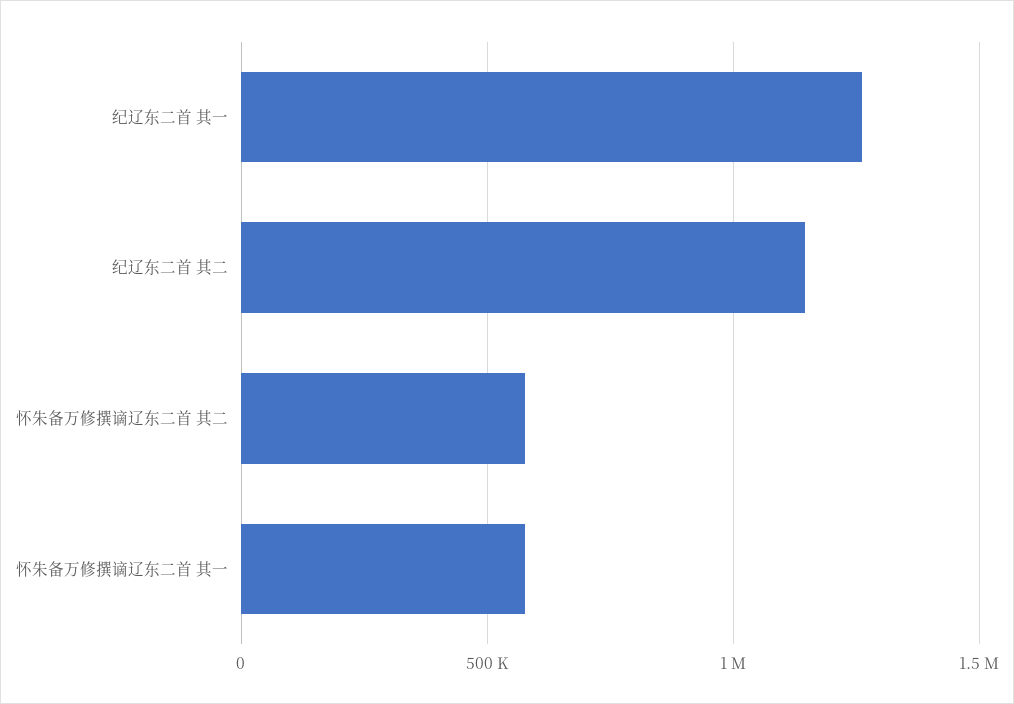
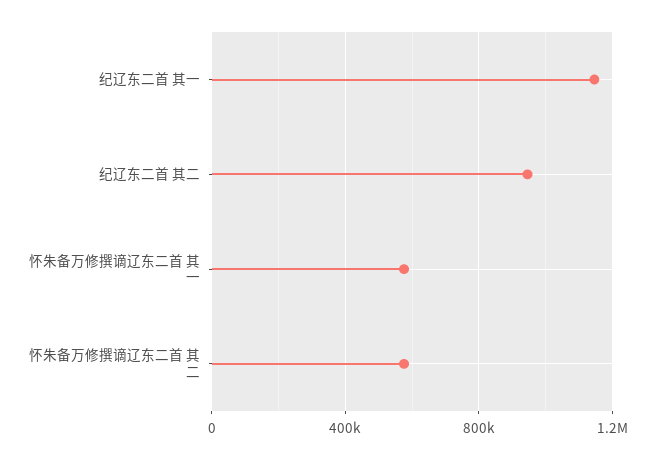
  {
-   "纪辽东二首 其一": 1250000,
+   "纪辽东二首 其一": 1150000,
-   "纪辽东二首 其二": 1150000,
+   "纪辽东二首 其二": 950000,
    "怀朱备万修撰谪辽东二首 其二": 600000,
    "怀朱备万修撰谪辽东二首 其一": 600000
  }

